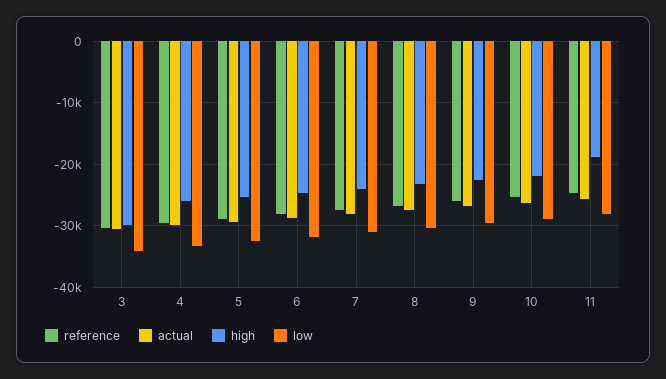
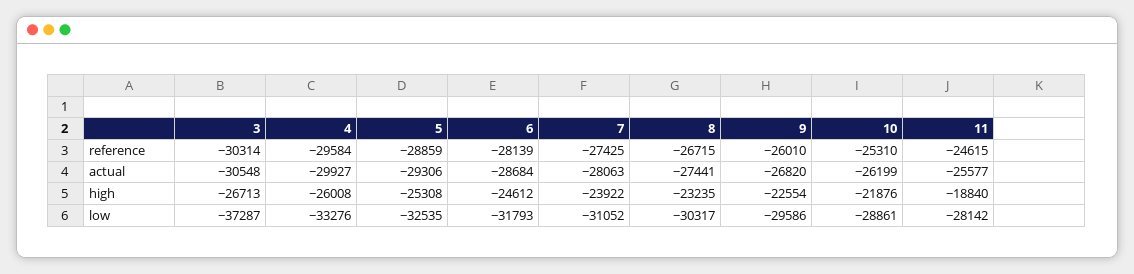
  {
    "reference": {
      "3": -30314,
      "4": -29584,
      "5": -28859,
      "6": -28139,
      "7": -27425,
      "8": -26715,
      "9": -26010,
      "10": -25310,
      "11": -24615
    },
    "actual": {
      "3": -30548,
      "4": -29927,
      "5": -29306,
      "6": -28684,
      "7": -28063,
      "8": -27441,
      "9": -26820,
      "10": -26199,
      "11": -25577
    },
    "high": {
-     "3": -30000,
+     "3": -26713,
      "4": -26008,
      "5": -25308,
      "6": -24612,
      "7": -23922,
      "8": -23235,
      "9": -22554,
      "10": -21876,
      "11": -18840
    },
    "low": {
-     "3": -34000,
+     "3": -37287,
      "4": -33276,
      "5": -32535,
      "6": -31793,
      "7": -31052,
      "8": -30317,
      "9": -29586,
      "10": -28861,
      "11": -28142
    }
  }

